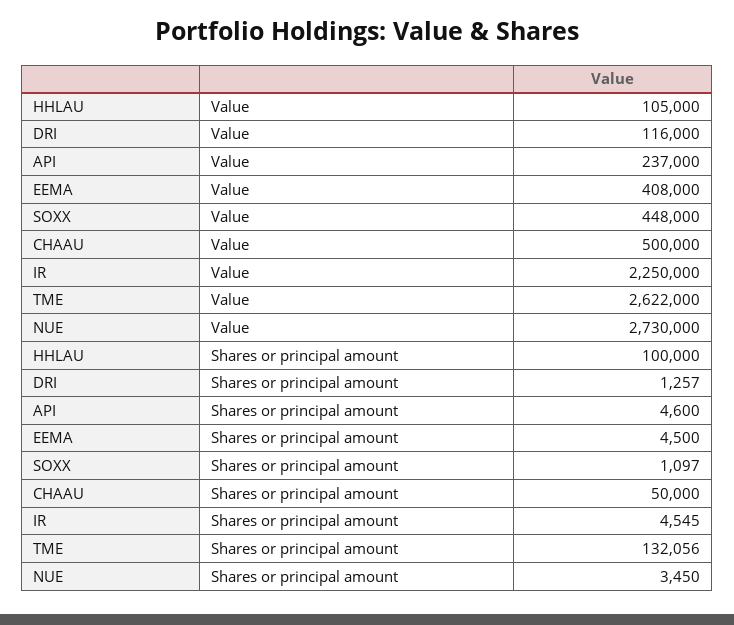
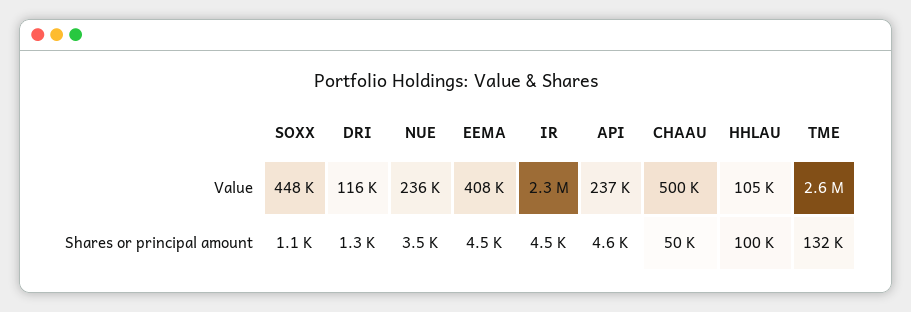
  {
    "HHLAU": {
      "Value": 105000,
      "Shares or principal amount": 100000
    },
    "DRI": {
      "Value": 116000,
      "Shares or principal amount": 1257
    },
    "API": {
      "Value": 237000,
      "Shares or principal amount": 4600
    },
    "EEMA": {
      "Value": 408000,
      "Shares or principal amount": 4500
    },
    "SOXX": {
      "Value": 448000,
      "Shares or principal amount": 1097
    },
    "CHAAU": {
      "Value": 500000,
      "Shares or principal amount": 50000
    },
    "IR": {
      "Value": 2250000,
      "Shares or principal amount": 4545
    },
    "TME": {
      "Value": 2622000,
      "Shares or principal amount": 132056
    },
    "NUE": {
-     "Value": 2730000,
+     "Value": 236000,
      "Shares or principal amount": 3450
    }
  }

